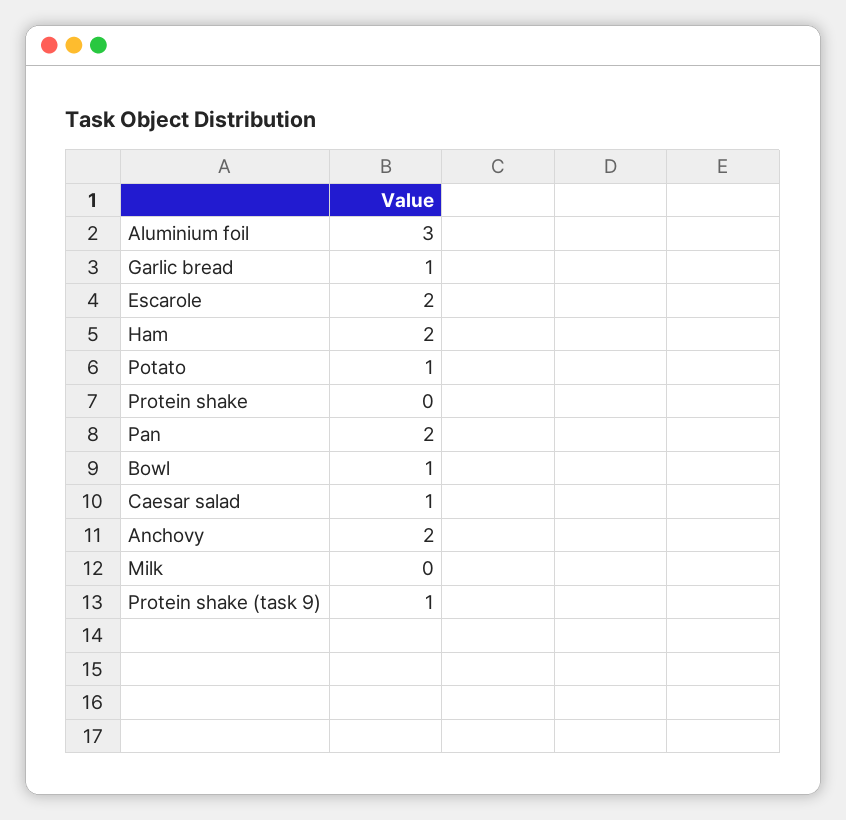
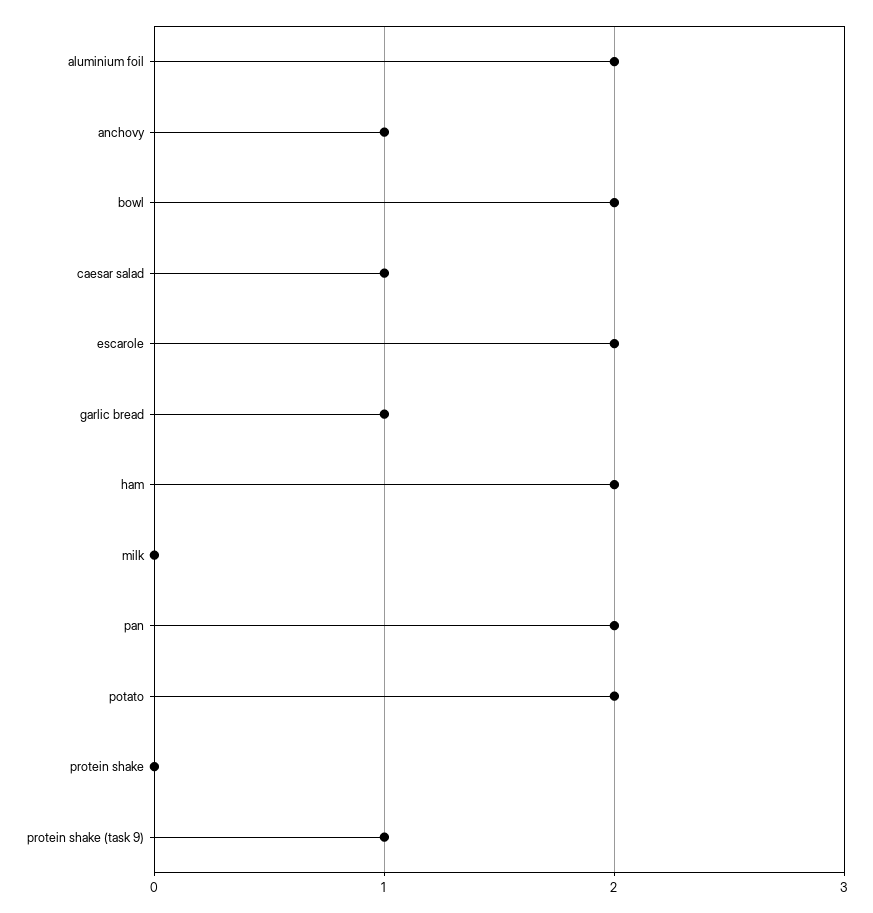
  {
-   "Aluminium foil": 3,
+   "Aluminium foil": 2,
    "Garlic bread": 1,
    "Escarole": 2,
    "Ham": 2,
-   "Potato": 1,
+   "Potato": 2,
    "Protein shake": 0,
    "Pan": 2,
-   "Bowl": 1,
+   "Bowl": 2,
    "Caesar salad": 1,
-   "Anchovy": 2,
+   "Anchovy": 1,
    "Milk": 0,
    "Protein shake (task 9)": 1
  }

